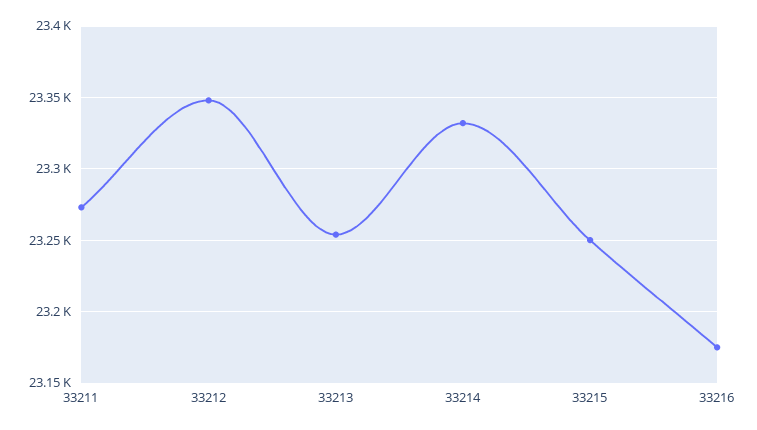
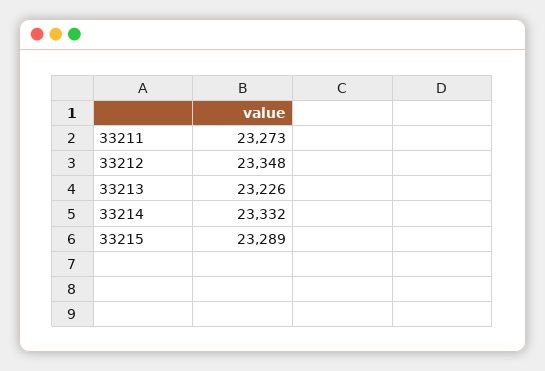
  {
    "33211": 23273,
    "33212": 23348,
-   "33213": 23255,
+   "33213": 23226,
    "33214": 23332,
-   "33215": 23250,
+   "33215": 23289
-   "33216": 23175
  }

